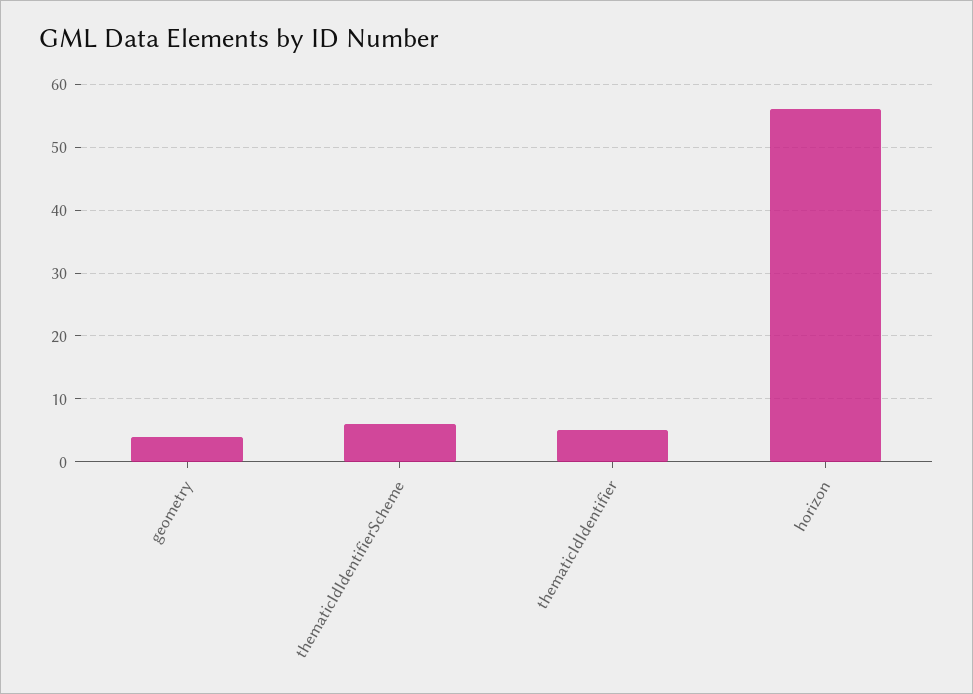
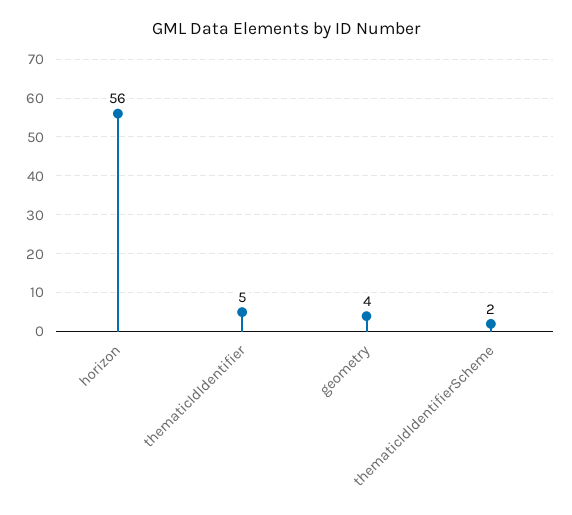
  {
    "geometry": 4,
-   "thematicIdIdentifierScheme": 6,
+   "thematicIdIdentifierScheme": 2,
    "thematicIdIdentifier": 5,
    "horizon": 56
  }

